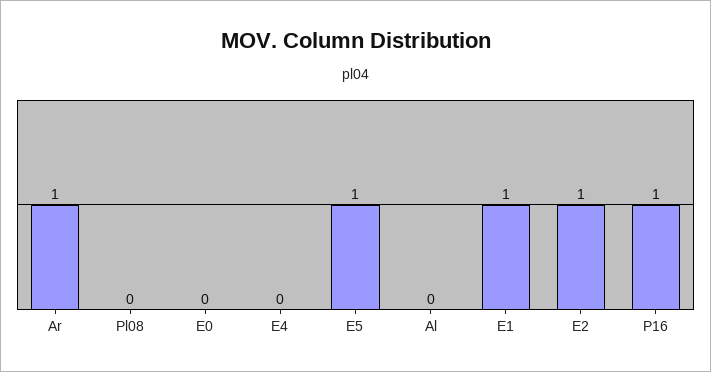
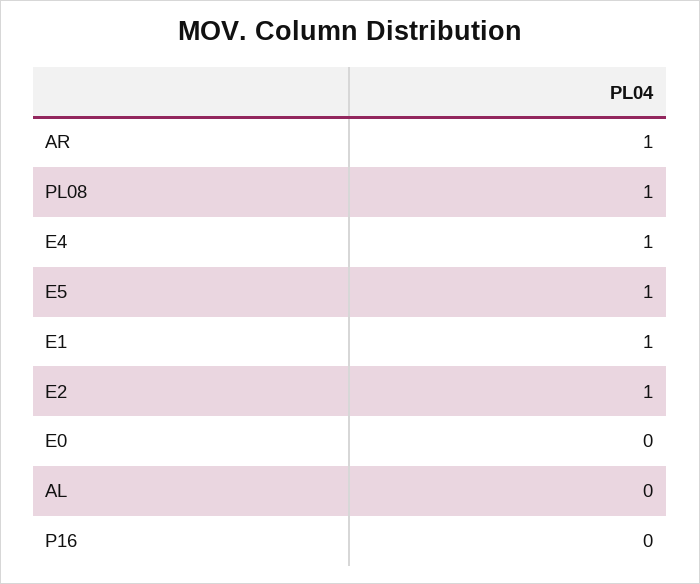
  {
    "Ar": 1,
-   "Pl08": 0,
+   "Pl08": 1,
    "E0": 0,
-   "E4": 0,
+   "E4": 1,
    "E5": 1,
    "Al": 0,
    "E1": 1,
    "E2": 1,
-   "P16": 1
+   "P16": 0
  }

